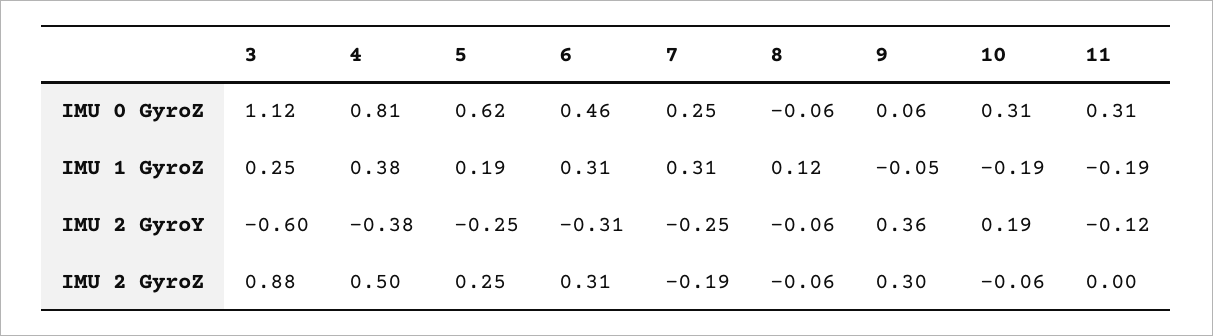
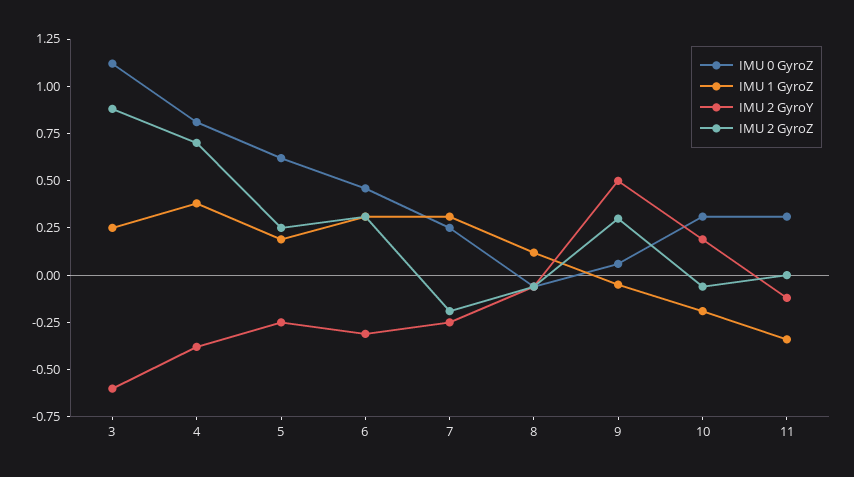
  {
    "IMU 0 GyroZ": {
      "3": 1.12,
      "4": 0.81,
      "5": 0.62,
      "6": 0.46,
      "7": 0.25,
      "8": -0.06,
      "9": 0.06,
      "10": 0.31,
      "11": 0.31
    },
    "IMU 1 GyroZ": {
      "3": 0.25,
      "4": 0.38,
      "5": 0.19,
      "6": 0.31,
      "7": 0.31,
      "8": 0.12,
      "9": -0.05,
      "10": -0.19,
-     "11": -0.19
+     "11": -0.35
    },
    "IMU 2 GyroY": {
      "3": -0.6,
      "4": -0.38,
      "5": -0.25,
      "6": -0.31,
      "7": -0.25,
      "8": -0.06,
-     "9": 0.36,
+     "9": 0.5,
      "10": 0.19,
      "11": -0.12
    },
    "IMU 2 GyroZ": {
      "3": 0.88,
-     "4": 0.5,
+     "4": 0.7,
      "5": 0.25,
      "6": 0.31,
      "7": -0.19,
      "8": -0.06,
      "9": 0.3,
      "10": -0.06,
      "11": 0
    }
  }

